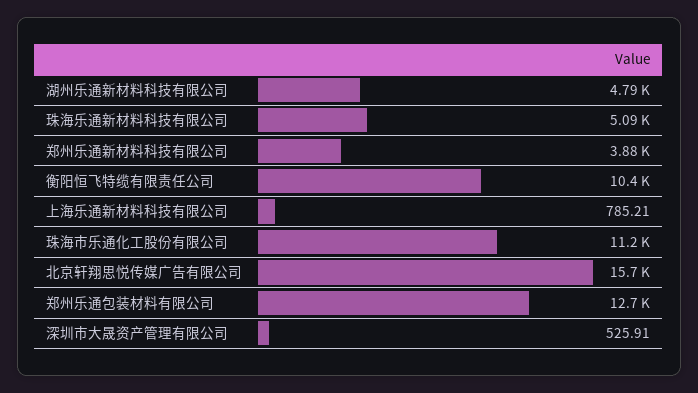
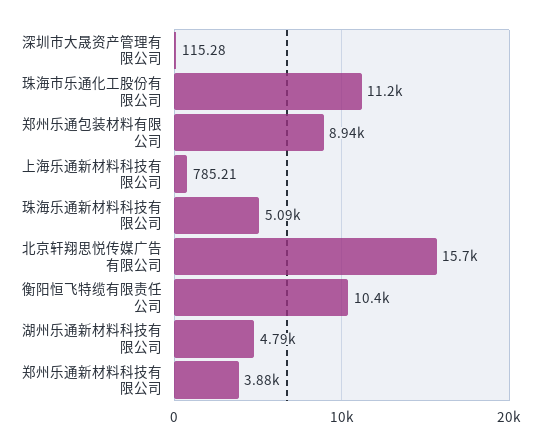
  {
    "湖州乐通新材料科技有限公司": 4790,
    "珠海乐通新材料科技有限公司": 5090,
    "郑州乐通新材料科技有限公司": 3880,
    "衡阳恒飞特缆有限责任公司": 10400,
    "上海乐通新材料科技有限公司": 785.21,
    "珠海市乐通化工股份有限公司": 11200,
    "北京轩翔思悦传媒广告有限公司": 15700,
-   "郑州乐通包装材料有限公司": 12700,
+   "郑州乐通包装材料有限公司": 8940,
-   "深圳市大晟资产管理有限公司": 525.91
+   "深圳市大晟资产管理有限公司": 115.28
  }

